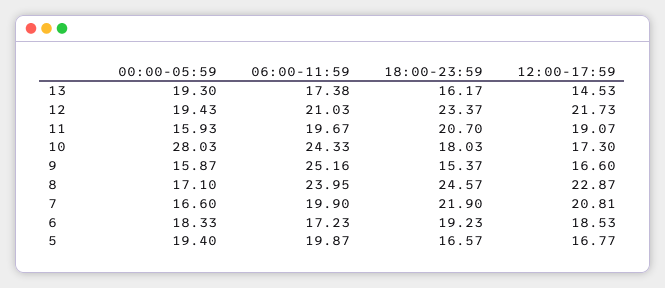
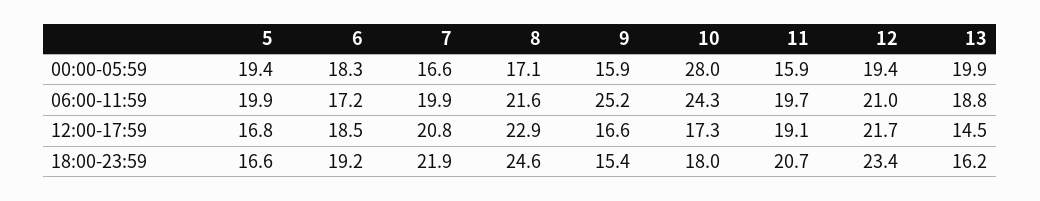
  {
    "00:00-05:59": {
-     "13": 19.3,
+     "13": 19.9,
      "12": 19.43,
      "11": 15.93,
      "10": 28.03,
      "9": 15.87,
      "8": 17.1,
      "7": 16.6,
      "6": 18.33,
      "5": 19.4
    },
    "06:00-11:59": {
-     "13": 17.38,
+     "13": 18.8,
      "12": 21.03,
      "11": 19.67,
      "10": 24.33,
      "9": 25.16,
-     "8": 23.95,
+     "8": 21.6,
      "7": 19.9,
      "6": 17.23,
      "5": 19.87
    },
    "18:00-23:59": {
      "13": 16.17,
      "12": 23.37,
      "11": 20.7,
      "10": 18.03,
      "9": 15.37,
      "8": 24.57,
      "7": 21.9,
      "6": 19.23,
      "5": 16.57
    },
    "12:00-17:59": {
      "13": 14.53,
      "12": 21.73,
      "11": 19.07,
      "10": 17.3,
      "9": 16.6,
      "8": 22.87,
      "7": 20.81,
      "6": 18.53,
      "5": 16.77
    }
  }

